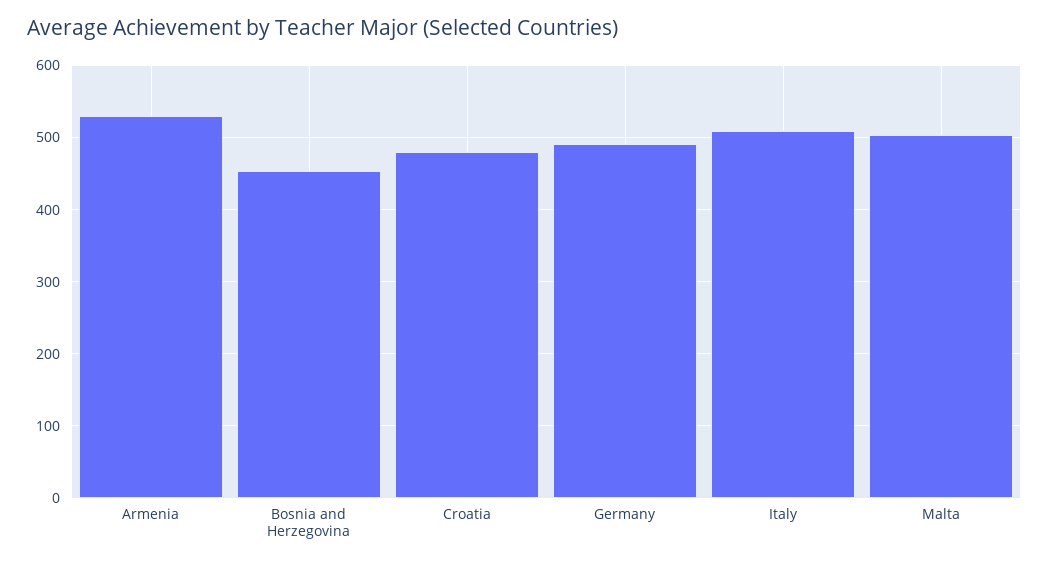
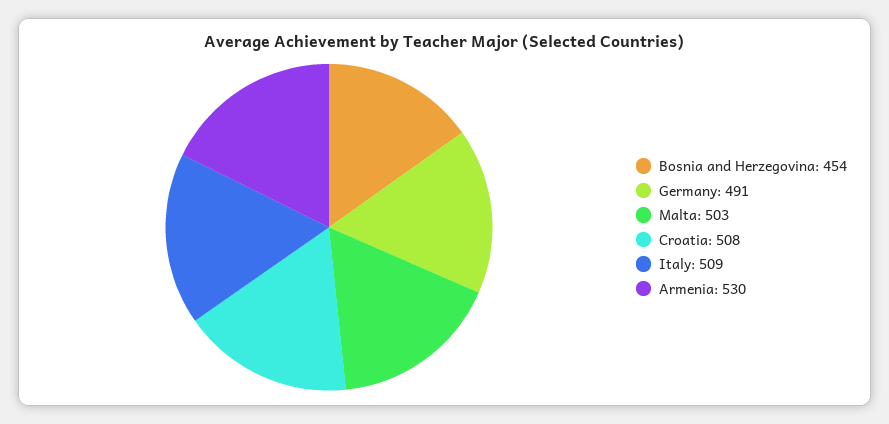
  {
    "Armenia": 530,
    "Bosnia and Herzegovina": 454,
-   "Croatia": 480,
+   "Croatia": 508,
    "Germany": 491,
    "Italy": 509,
    "Malta": 503
  }

